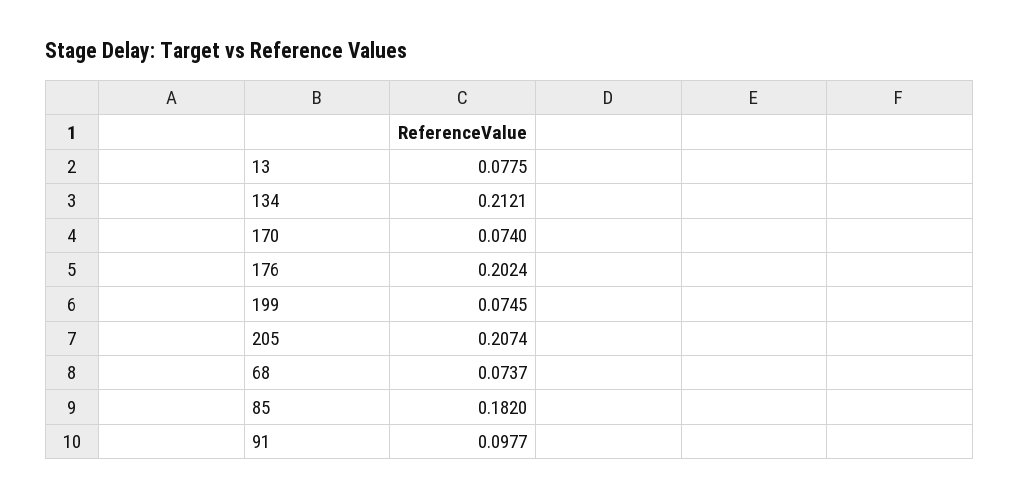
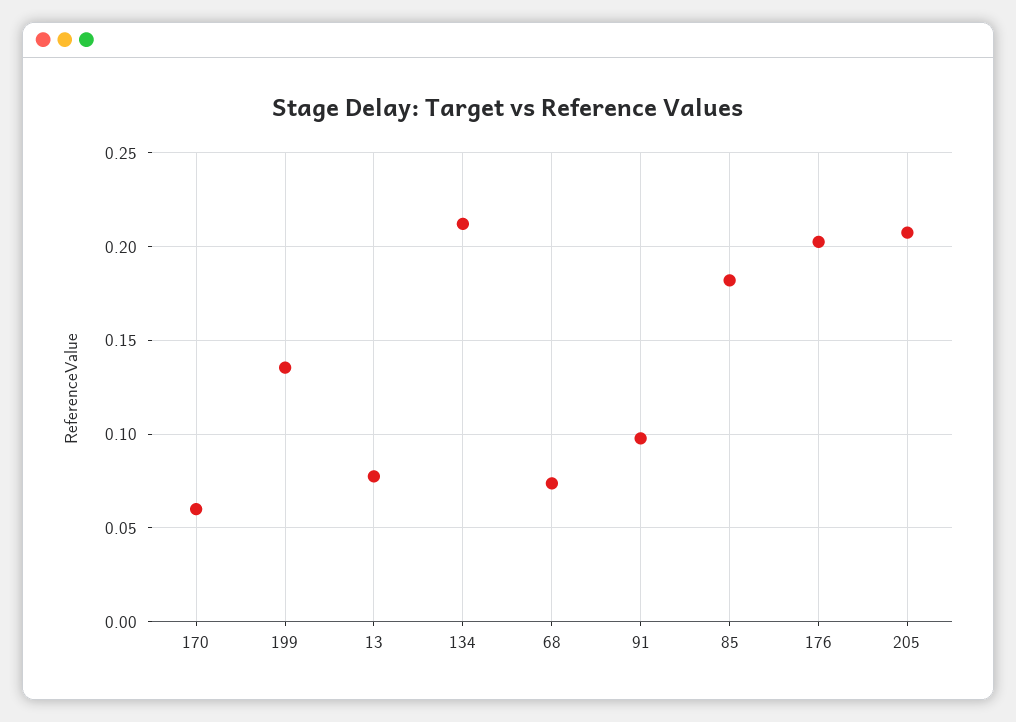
  {
    "13": 0.0775,
    "134": 0.2121,
-   "170": 0.074,
+   "170": 0.06,
    "176": 0.2024,
-   "199": 0.0745,
+   "199": 0.135,
    "205": 0.2074,
    "68": 0.0737,
    "85": 0.182,
    "91": 0.0977
  }

